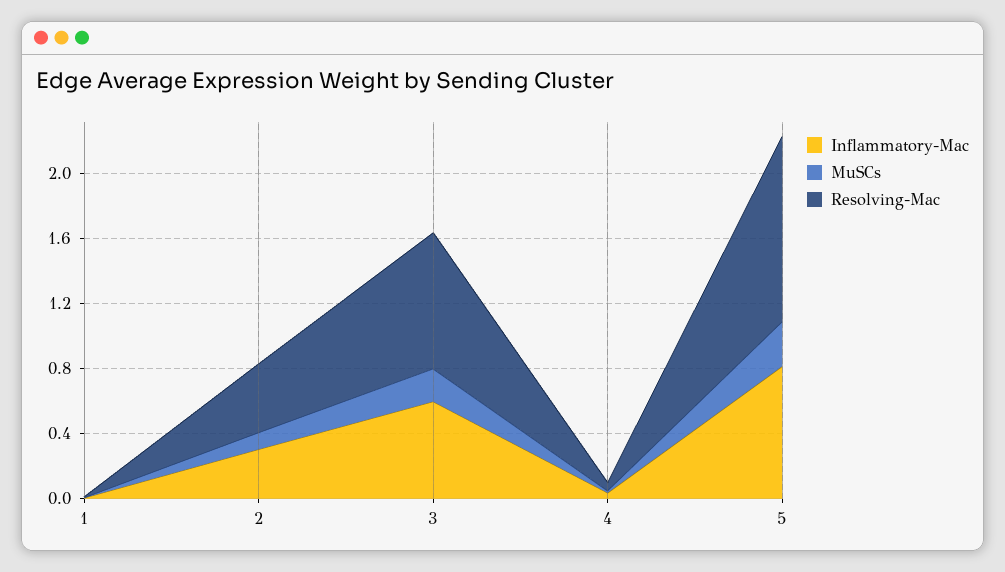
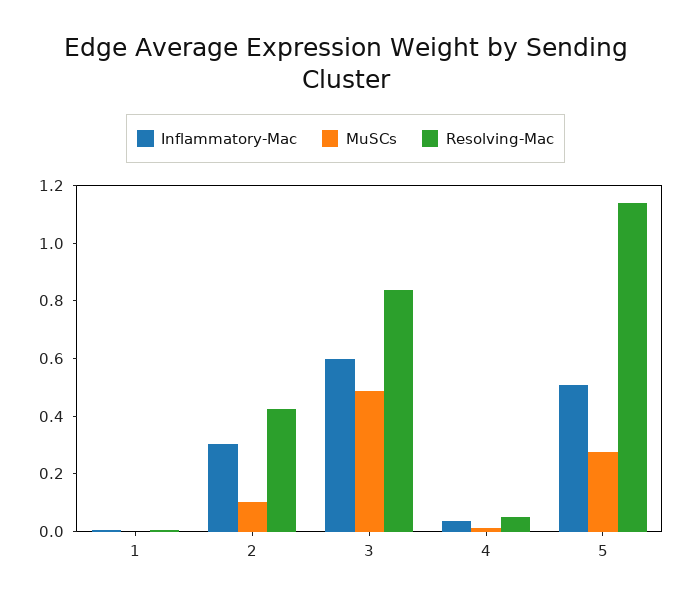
  {
    "Inflammatory-Mac": {
      "1": 0,
      "2": 0.3,
      "3": 0.6,
      "4": 0.05,
-     "5": 0.8
+     "5": 0.5
    },
    "MuSCs": {
      "1": 0,
      "2": 0.1,
-     "3": 0.2,
+     "3": 0.5,
      "4": 0,
      "5": 0.25
    },
    "Resolving-Mac": {
      "1": 0,
      "2": 0.45,
      "3": 0.85,
      "4": 0.05,
      "5": 1.15
    }
  }

